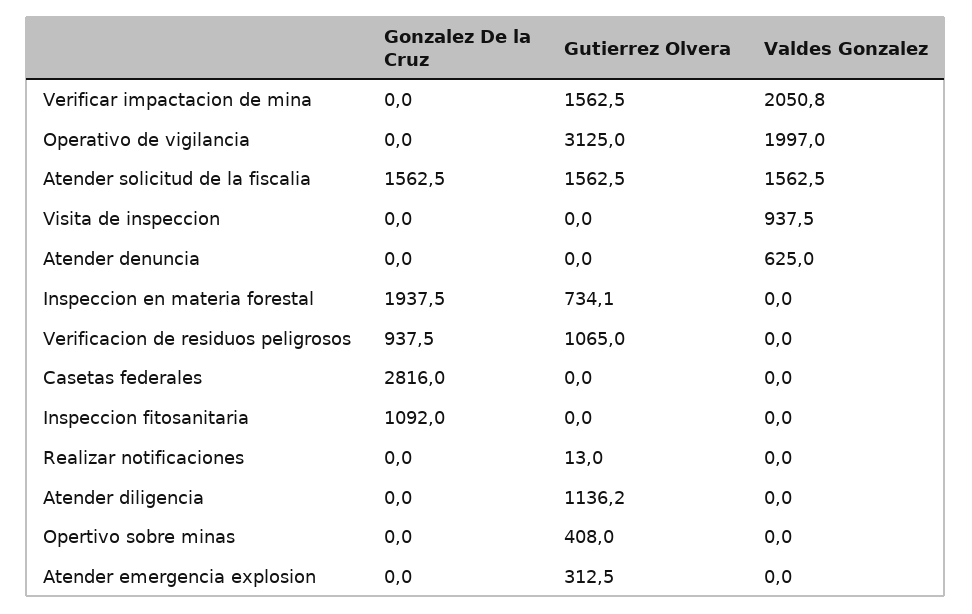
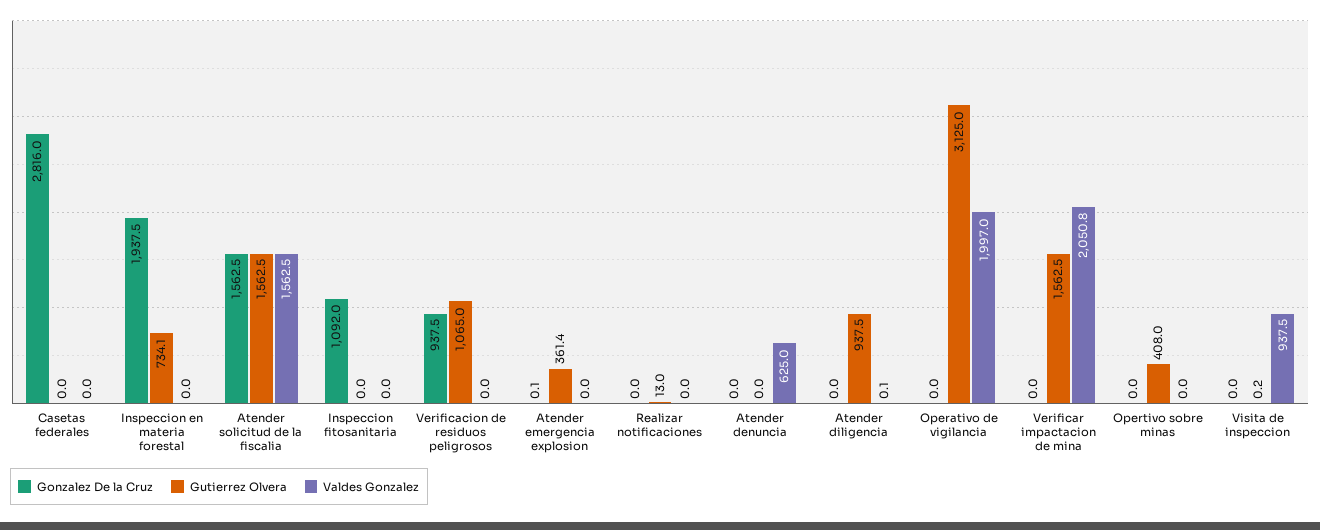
  {
    "Gonzalez De la Cruz": {
      "Verificar impactacion de mina": 0,
      "Operativo de vigilancia": 0,
      "Atender solicitud de la fiscalia": 1562.5,
      "Visita de inspeccion": 0,
      "Atender denuncia": 0,
      "Inspeccion en materia forestal": 1937.5,
      "Verificacion de residuos peligrosos": 937.5,
      "Casetas federales": 2816,
      "Inspeccion fitosanitaria": 1092,
      "Realizar notificaciones": 0,
      "Atender diligencia": 0,
      "Opertivo sobre minas": 0,
-     "Atender emergencia explosion": 0
+     "Atender emergencia explosion": 0.1
    },
    "Gutierrez Olvera": {
      "Verificar impactacion de mina": 1562.5,
      "Operativo de vigilancia": 3125,
      "Atender solicitud de la fiscalia": 1562.5,
-     "Visita de inspeccion": 0,
+     "Visita de inspeccion": 0.2,
      "Atender denuncia": 0,
      "Inspeccion en materia forestal": 734.1,
      "Verificacion de residuos peligrosos": 1065,
      "Casetas federales": 0,
      "Inspeccion fitosanitaria": 0,
      "Realizar notificaciones": 13,
-     "Atender diligencia": 1136.2,
+     "Atender diligencia": 937.5,
      "Opertivo sobre minas": 408,
-     "Atender emergencia explosion": 312.5
+     "Atender emergencia explosion": 361.4
    },
    "Valdes Gonzalez": {
      "Verificar impactacion de mina": 2050.8,
      "Operativo de vigilancia": 1997,
      "Atender solicitud de la fiscalia": 1562.5,
      "Visita de inspeccion": 937.5,
      "Atender denuncia": 625,
      "Inspeccion en materia forestal": 0,
      "Verificacion de residuos peligrosos": 0,
      "Casetas federales": 0,
      "Inspeccion fitosanitaria": 0,
      "Realizar notificaciones": 0,
-     "Atender diligencia": 0,
+     "Atender diligencia": 0.1,
      "Opertivo sobre minas": 0,
      "Atender emergencia explosion": 0
    }
  }

